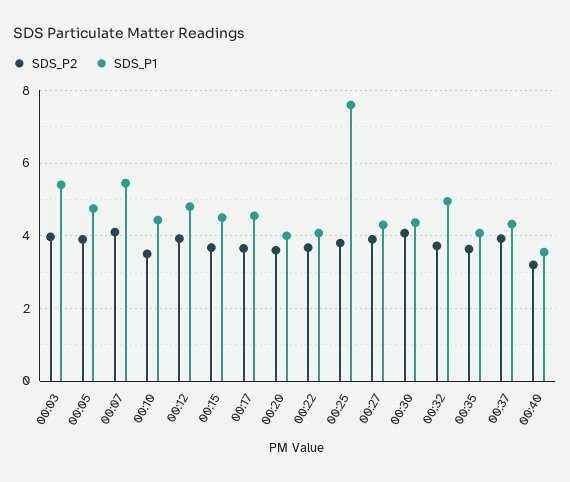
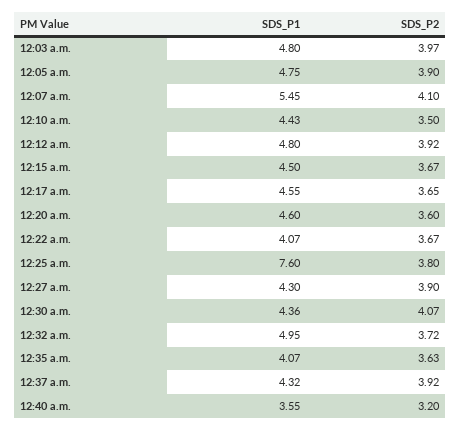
  {
    "SDS_P2": {
      "00:03": 3.97,
      "00:05": 3.9,
      "00:07": 4.1,
      "00:10": 3.5,
      "00:12": 3.92,
      "00:15": 3.67,
      "00:17": 3.65,
      "00:20": 3.6,
      "00:22": 3.67,
      "00:25": 3.8,
      "00:27": 3.9,
      "00:30": 4.07,
      "00:32": 3.72,
      "00:35": 3.63,
      "00:37": 3.92,
      "00:40": 3.2
    },
    "SDS_P1": {
-     "00:03": 5.4,
+     "00:03": 4.8,
      "00:05": 4.75,
      "00:07": 5.45,
      "00:10": 4.43,
      "00:12": 4.8,
      "00:15": 4.5,
      "00:17": 4.55,
-     "00:20": 4,
+     "00:20": 4.6,
      "00:22": 4.07,
      "00:25": 7.6,
      "00:27": 4.3,
      "00:30": 4.36,
      "00:32": 4.95,
      "00:35": 4.07,
      "00:37": 4.32,
      "00:40": 3.55
    }
  }

